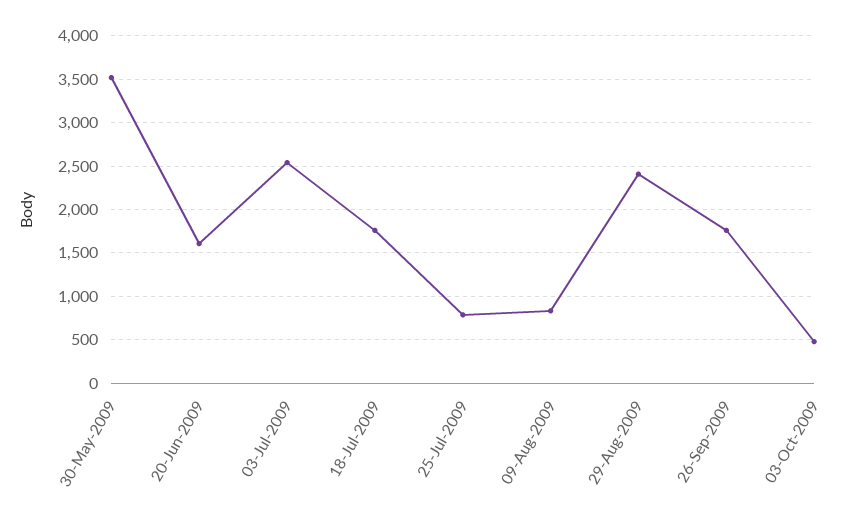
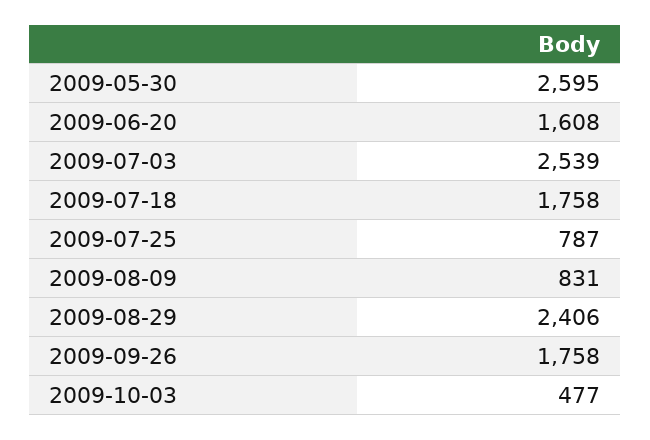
  {
-   "30-May-2009": 3500,
+   "30-May-2009": 2595,
    "20-Jun-2009": 1608,
    "03-Jul-2009": 2539,
    "18-Jul-2009": 1758,
    "25-Jul-2009": 787,
    "09-Aug-2009": 831,
    "29-Aug-2009": 2406,
    "26-Sep-2009": 1758,
    "03-Oct-2009": 477
  }

